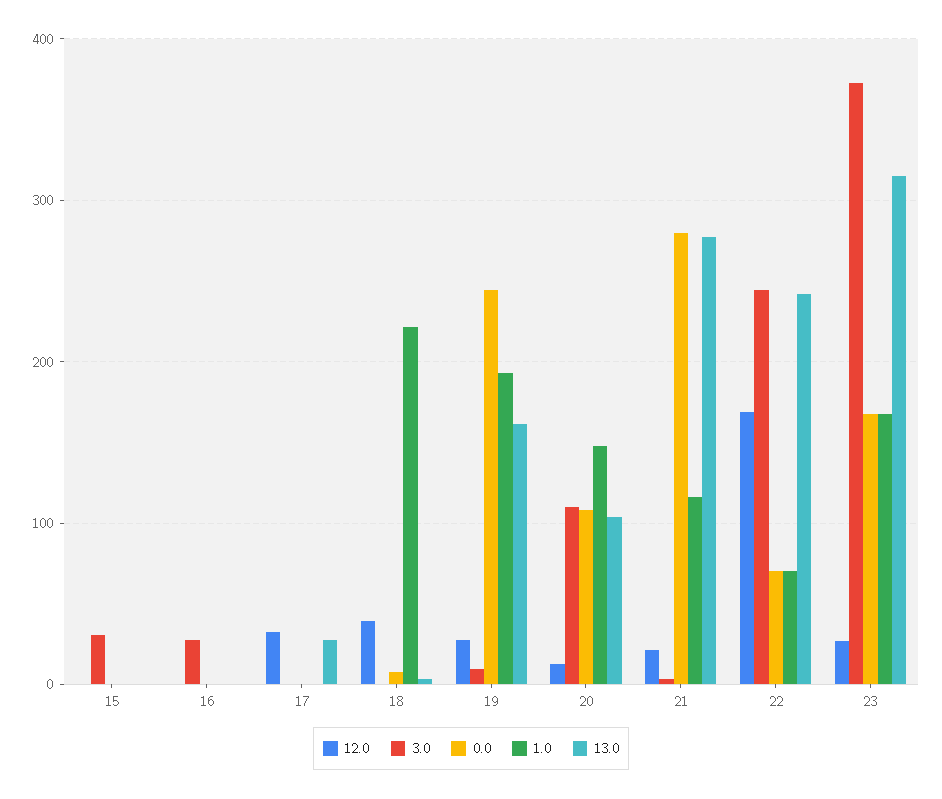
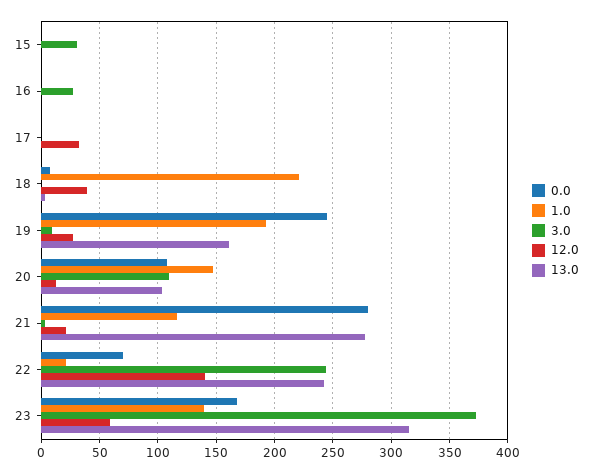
  {
    "12.0": {
      "15": 0,
      "16": 0,
      "17": 30,
      "18": 40,
      "19": 30,
      "20": 10,
      "21": 20,
-     "22": 170,
+     "22": 140,
-     "23": 30
+     "23": 60
    },
    "3.0": {
      "15": 30,
      "16": 30,
      "17": 0,
      "18": 0,
      "19": 10,
      "20": 110,
      "21": 0,
      "22": 240,
      "23": 370
    },
    "0.0": {
      "15": 0,
      "16": 0,
      "17": 0,
      "18": 10,
      "19": 240,
      "20": 110,
      "21": 280,
      "22": 70,
      "23": 170
    },
    "1.0": {
      "15": 0,
      "16": 0,
      "17": 0,
      "18": 220,
      "19": 190,
      "20": 150,
      "21": 120,
-     "22": 70,
+     "22": 20,
-     "23": 170
+     "23": 140
    },
    "13.0": {
      "15": 0,
      "16": 0,
-     "17": 30,
+     "17": 0,
      "18": 0,
      "19": 160,
      "20": 100,
      "21": 280,
      "22": 240,
      "23": 320
    }
  }

